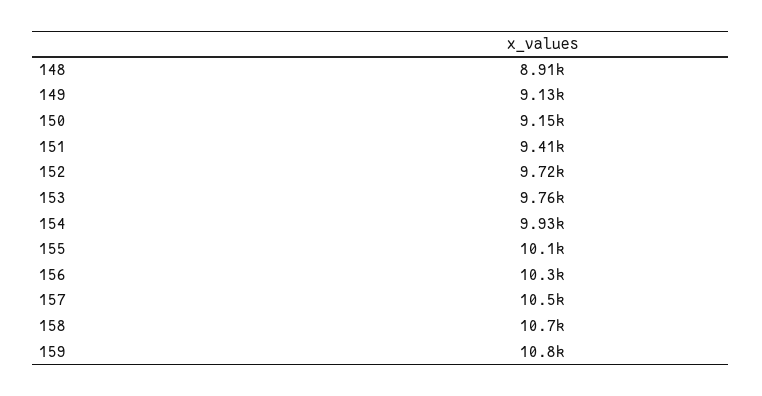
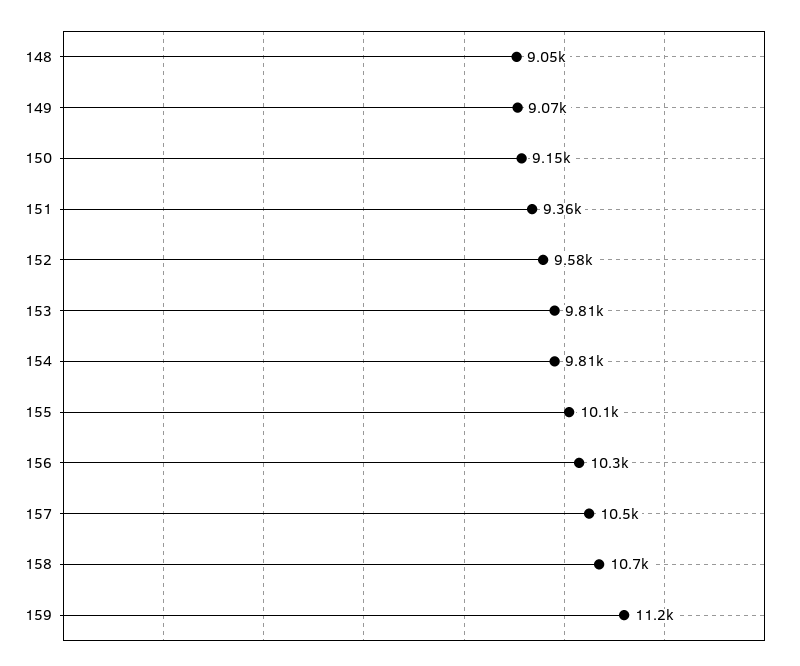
  {
-   "148": 8910,
+   "148": 9050,
-   "149": 9130,
+   "149": 9070,
    "150": 9150,
-   "151": 9410,
+   "151": 9360,
-   "152": 9720,
+   "152": 9580,
-   "153": 9760,
+   "153": 9810,
-   "154": 9930,
+   "154": 9810,
    "155": 10100,
    "156": 10300,
    "157": 10500,
    "158": 10700,
-   "159": 10800
+   "159": 11200
  }

